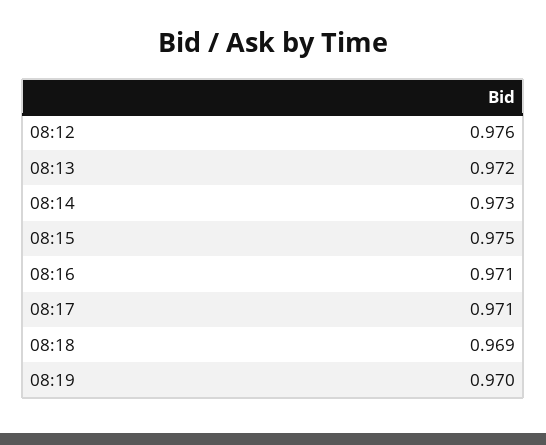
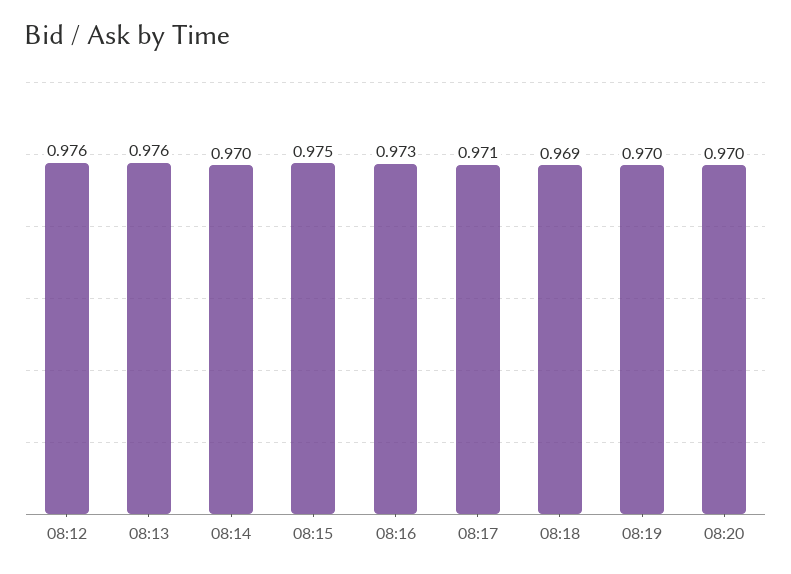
  {
    "08:12": 0.976,
-   "08:13": 0.972,
+   "08:13": 0.976,
-   "08:14": 0.973,
+   "08:14": 0.97,
    "08:15": 0.975,
-   "08:16": 0.971,
+   "08:16": 0.973,
    "08:17": 0.971,
    "08:18": 0.969,
-   "08:19": 0.97
+   "08:19": 0.97,
+   "08:20": 0.97
  }

